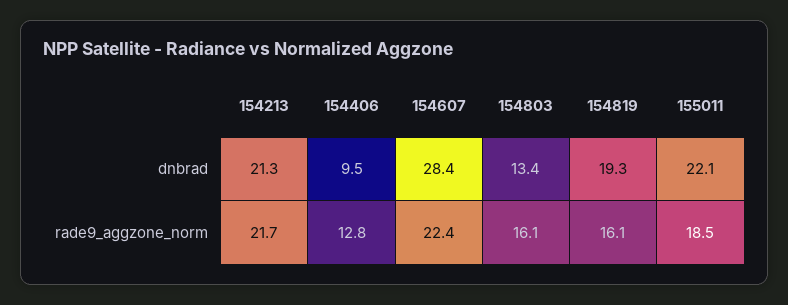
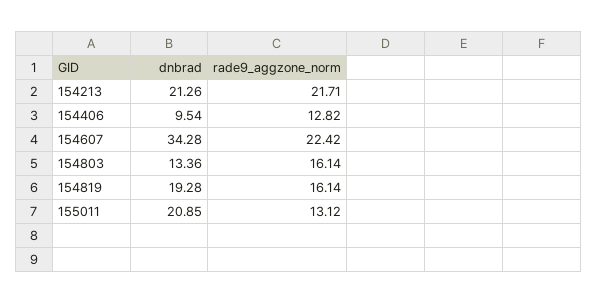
  {
    "154213": {
      "dnbrad": 21.26,
      "rade9_aggzone_norm": 21.71
    },
    "154406": {
      "dnbrad": 9.54,
      "rade9_aggzone_norm": 12.82
    },
    "154607": {
-     "dnbrad": 28.4,
+     "dnbrad": 34.28,
      "rade9_aggzone_norm": 22.42
    },
    "154803": {
      "dnbrad": 13.36,
      "rade9_aggzone_norm": 16.14
    },
    "154819": {
      "dnbrad": 19.28,
      "rade9_aggzone_norm": 16.14
    },
    "155011": {
-     "dnbrad": 22.1,
+     "dnbrad": 20.85,
-     "rade9_aggzone_norm": 18.5
+     "rade9_aggzone_norm": 13.12
    }
  }

